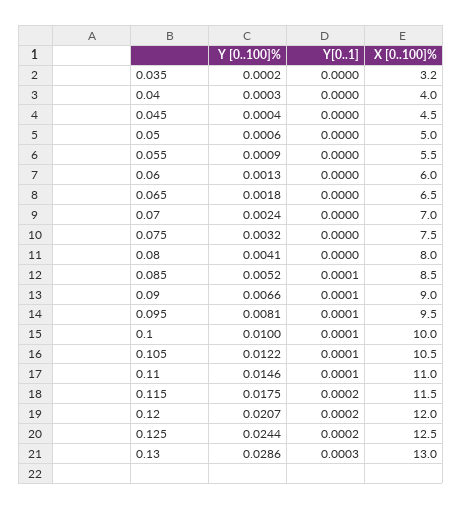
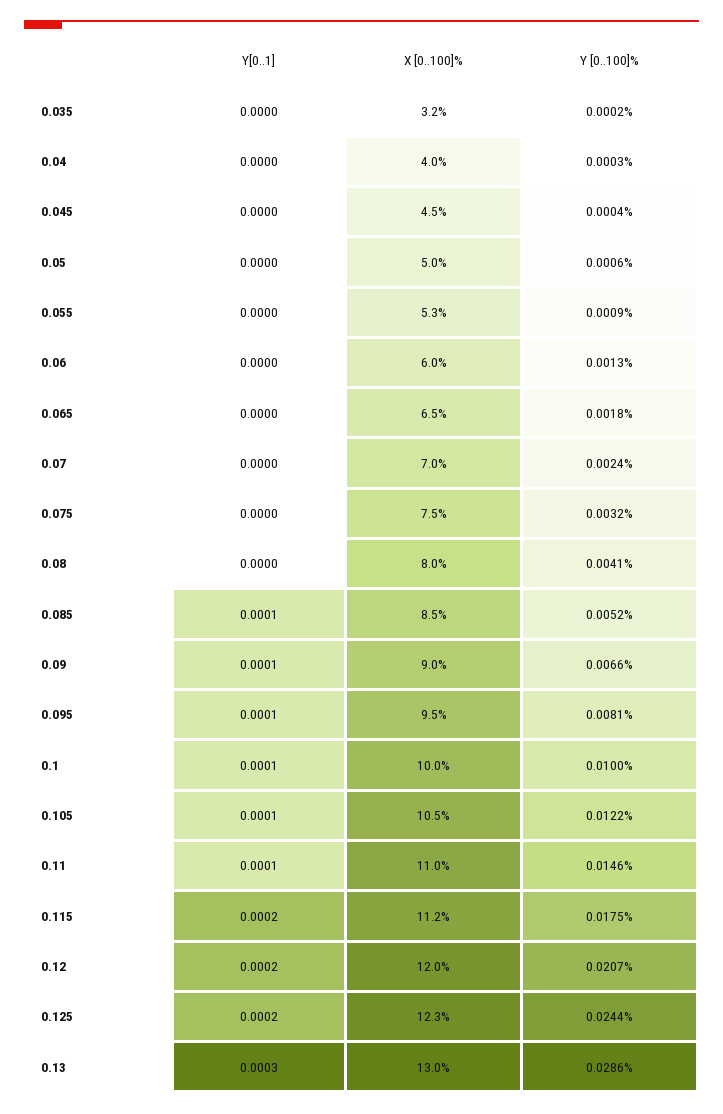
  {
    "Y [0..100]%": {
      "0.035": 0.0002,
      "0.04": 0.0003,
      "0.045": 0.0004,
      "0.05": 0.0006,
      "0.055": 0.0009,
      "0.06": 0.0013,
      "0.065": 0.0018,
      "0.07": 0.0024,
      "0.075": 0.0032,
      "0.08": 0.0041,
      "0.085": 0.0052,
      "0.09": 0.0066,
      "0.095": 0.0081,
      "0.1": 0.01,
      "0.105": 0.0122,
      "0.11": 0.0146,
      "0.115": 0.0175,
      "0.12": 0.0207,
      "0.125": 0.0244,
      "0.13": 0.0286
    },
    "Y[0..1]": {
      "0.035": 0,
      "0.04": 0,
      "0.045": 0,
      "0.05": 0,
      "0.055": 0,
      "0.06": 0,
      "0.065": 0,
      "0.07": 0,
      "0.075": 0,
      "0.08": 0,
      "0.085": 0.0001,
      "0.09": 0.0001,
      "0.095": 0.0001,
      "0.1": 0.0001,
      "0.105": 0.0001,
      "0.11": 0.0001,
      "0.115": 0.0002,
      "0.12": 0.0002,
      "0.125": 0.0002,
      "0.13": 0.0003
    },
    "X [0..100]%": {
      "0.035": 3.2,
      "0.04": 4,
      "0.045": 4.5,
      "0.05": 5,
-     "0.055": 5.5,
+     "0.055": 5.3,
      "0.06": 6,
      "0.065": 6.5,
      "0.07": 7,
      "0.075": 7.5,
      "0.08": 8,
      "0.085": 8.5,
      "0.09": 9,
      "0.095": 9.5,
      "0.1": 10,
      "0.105": 10.5,
      "0.11": 11,
-     "0.115": 11.5,
+     "0.115": 11.2,
      "0.12": 12,
-     "0.125": 12.5,
+     "0.125": 12.3,
      "0.13": 13
    }
  }

